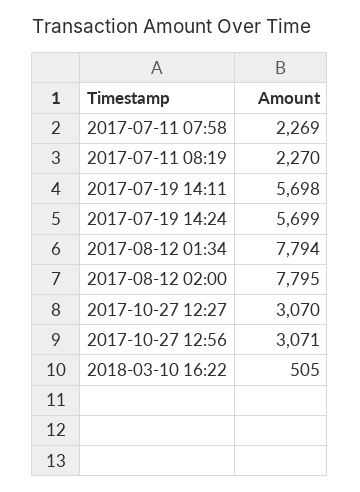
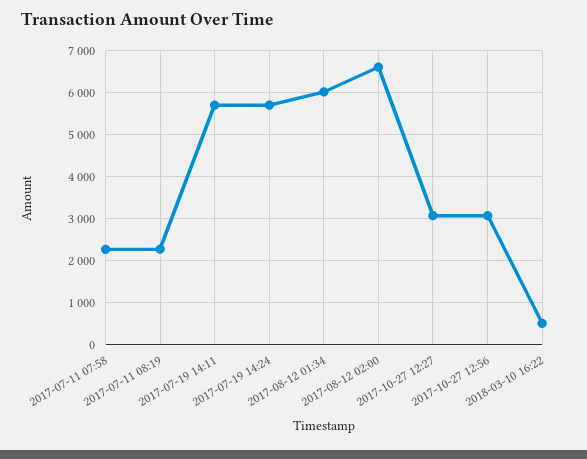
  {
    "2017-07-11 07:58": 2269,
    "2017-07-11 08:19": 2270,
    "2017-07-19 14:11": 5698,
    "2017-07-19 14:24": 5699,
-   "2017-08-12 01:34": 7794,
+   "2017-08-12 01:34": 6000,
-   "2017-08-12 02:00": 7795,
+   "2017-08-12 02:00": 6600,
    "2017-10-27 12:27": 3070,
    "2017-10-27 12:56": 3071,
    "2018-03-10 16:22": 505
  }

